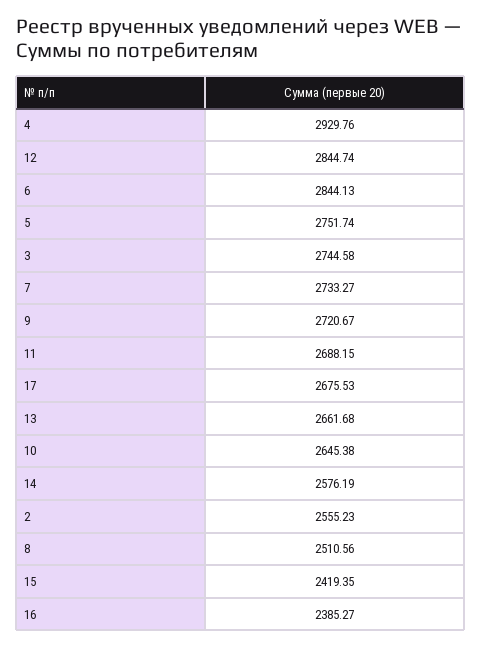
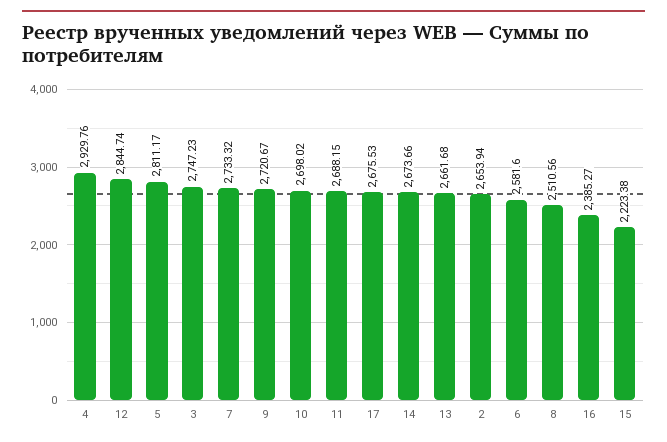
  {
    "4": 2929.76,
    "12": 2844.74,
-   "6": 2844.13,
+   "6": 2581.6,
-   "5": 2751.74,
+   "5": 2811.17,
-   "3": 2744.58,
+   "3": 2747.23,
-   "7": 2733.27,
+   "7": 2733.32,
    "9": 2720.67,
    "11": 2688.15,
    "17": 2675.53,
    "13": 2661.68,
-   "10": 2645.38,
+   "10": 2698.02,
-   "14": 2576.19,
+   "14": 2673.66,
-   "2": 2555.23,
+   "2": 2653.94,
    "8": 2510.56,
-   "15": 2419.35,
+   "15": 2223.38,
    "16": 2385.27
  }

